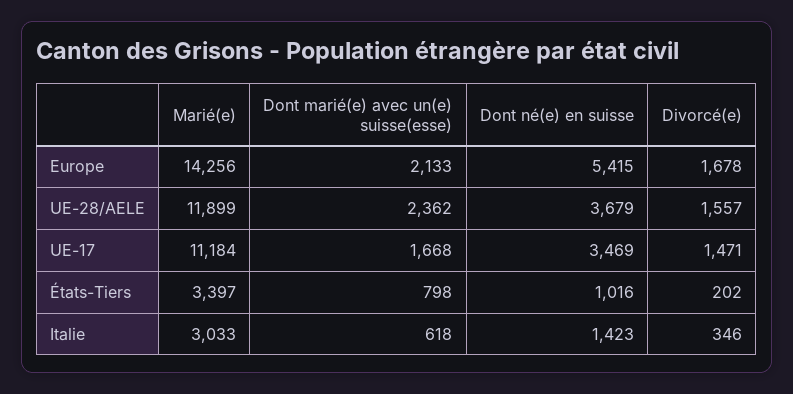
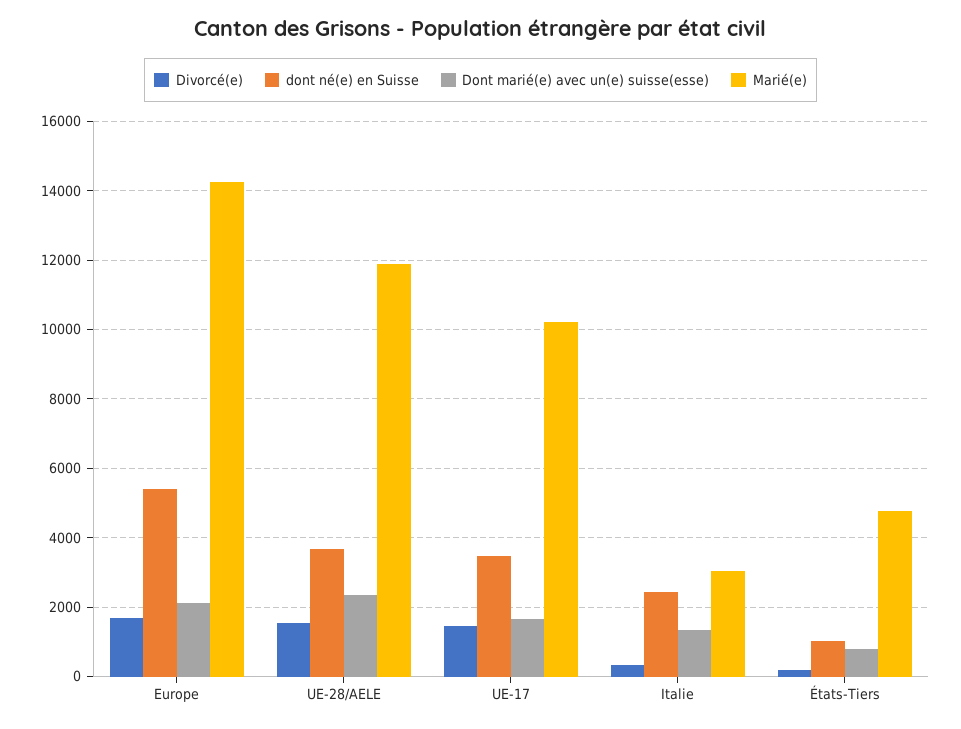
  {
    "Marié(e)": {
      "Europe": 14256,
      "UE-28/AELE": 11899,
-     "UE-17": 11184,
+     "UE-17": 10200,
-     "États-Tiers": 3397,
+     "États-Tiers": 4800,
      "Italie": 3033
    },
    "Dont marié(e) avec un(e) suisse(esse)": {
      "Europe": 2133,
      "UE-28/AELE": 2362,
      "UE-17": 1668,
      "États-Tiers": 798,
-     "Italie": 618
+     "Italie": 1400
    },
    "Dont né(e) en suisse": {
      "Europe": 5415,
      "UE-28/AELE": 3679,
      "UE-17": 3469,
      "États-Tiers": 1016,
-     "Italie": 1423
+     "Italie": 2400
    },
    "Divorcé(e)": {
      "Europe": 1678,
      "UE-28/AELE": 1557,
      "UE-17": 1471,
      "États-Tiers": 202,
      "Italie": 346
    }
  }

